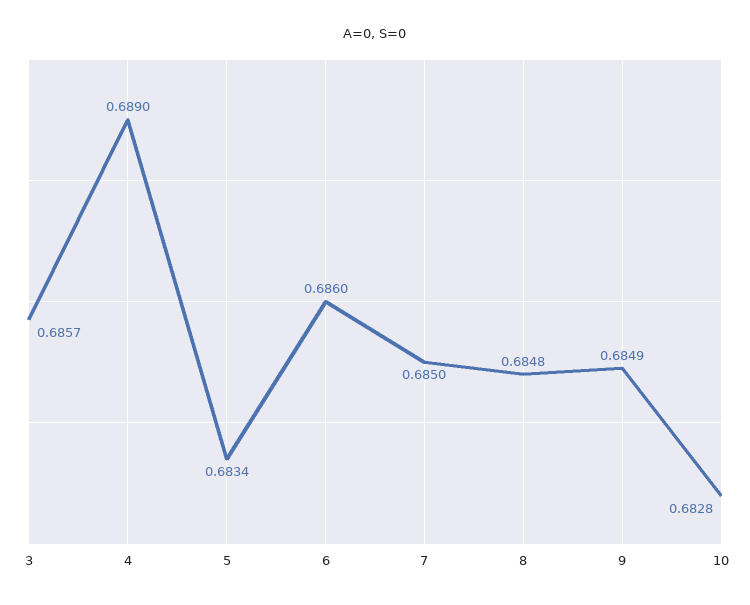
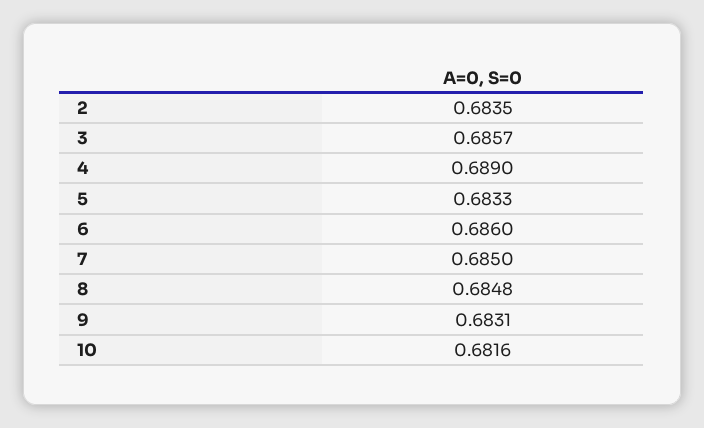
  {
    "3": 0.6857,
    "4": 0.689,
-   "5": 0.6834,
+   "5": 0.6833,
    "6": 0.686,
    "7": 0.685,
    "8": 0.6848,
-   "9": 0.6849,
+   "9": 0.6831,
-   "10": 0.6828
+   "10": 0.6816,
+   "2": 0.6835
  }

